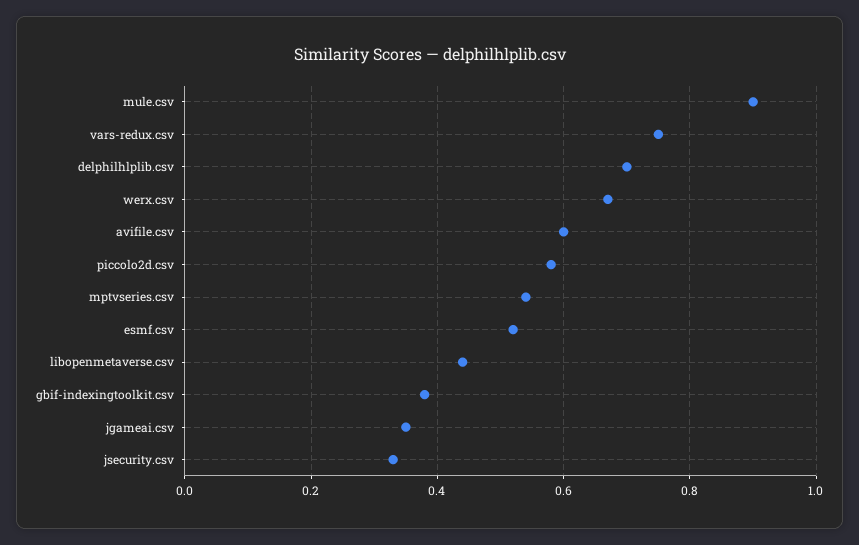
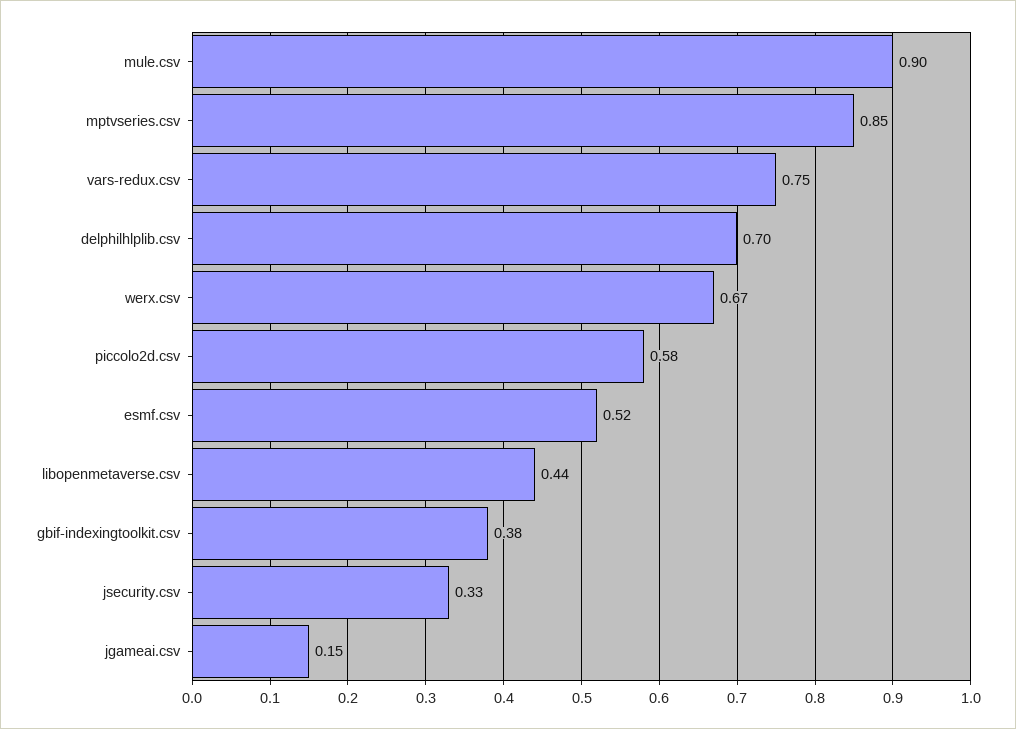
  {
    "mule.csv": 0.9,
    "vars-redux.csv": 0.75,
    "delphilhlplib.csv": 0.7,
    "werx.csv": 0.67,
-   "avifile.csv": 0.6,
    "piccolo2d.csv": 0.58,
-   "mptvseries.csv": 0.55,
+   "mptvseries.csv": 0.85,
    "esmf.csv": 0.52,
    "libopenmetaverse.csv": 0.44,
    "gbif-indexingtoolkit.csv": 0.38,
-   "jgameai.csv": 0.35,
+   "jgameai.csv": 0.15,
    "jsecurity.csv": 0.33
  }

